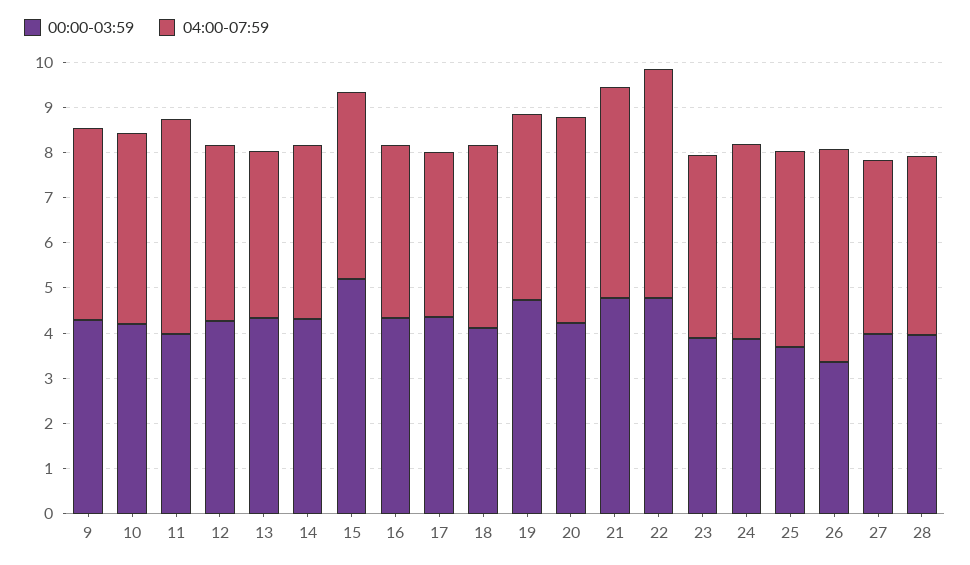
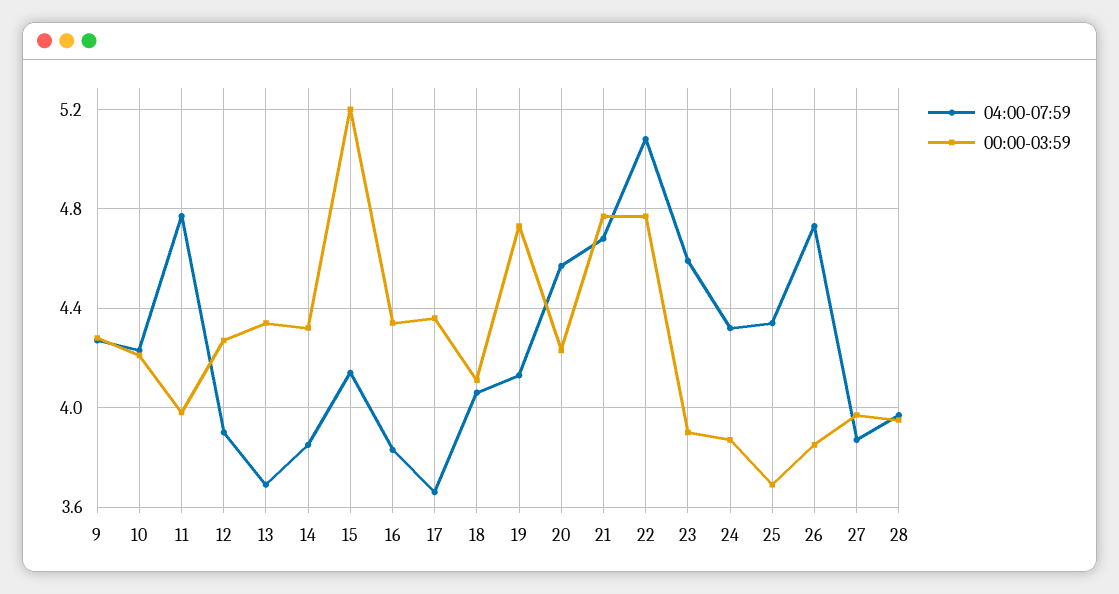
  {
    "00:00-03:59": {
      "9": 4.3,
      "10": 4.2,
      "11": 4,
      "12": 4.25,
      "13": 4.35,
      "14": 4.3,
      "15": 5.2,
      "16": 4.35,
      "17": 4.35,
      "18": 4.1,
      "19": 4.75,
      "20": 4.25,
      "21": 4.75,
      "22": 4.75,
      "23": 3.9,
      "24": 3.85,
      "25": 3.7,
-     "26": 3.4,
+     "26": 3.85,
      "27": 3.95,
      "28": 3.95
    },
    "04:00-07:59": {
      "9": 4.25,
      "10": 4.25,
      "11": 4.75,
      "12": 3.9,
      "13": 3.7,
      "14": 3.85,
      "15": 4.15,
      "16": 3.85,
      "17": 3.65,
      "18": 4.05,
      "19": 4.15,
      "20": 4.55,
      "21": 4.7,
      "22": 5.1,
-     "23": 4,
+     "23": 4.6,
      "24": 4.3,
      "25": 4.35,
      "26": 4.75,
      "27": 3.85,
      "28": 3.95
    }
  }

